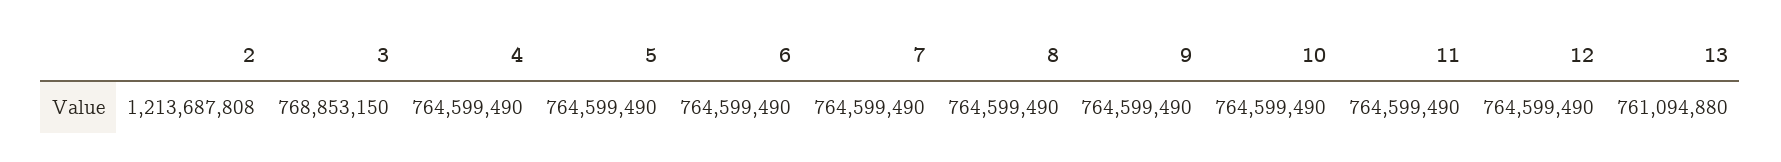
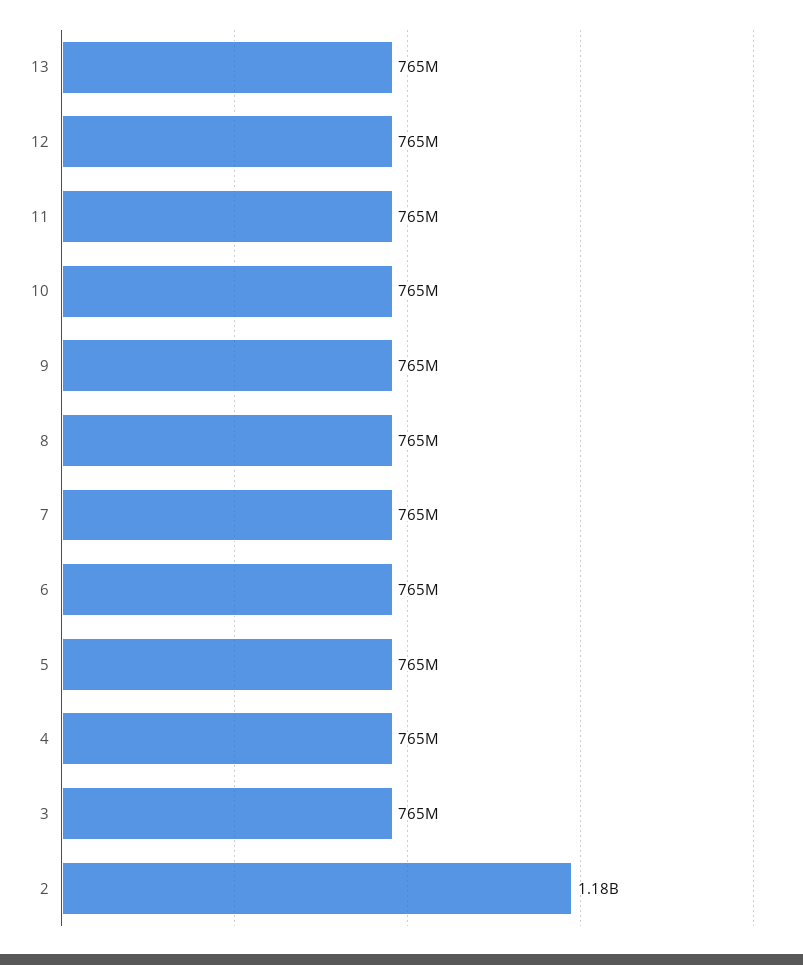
  {
-   "2": 1213687808,
+   "2": 1180000000,
-   "3": 768853150,
+   "3": 765000000,
    "4": 764599490,
    "5": 764599490,
    "6": 764599490,
    "7": 764599490,
    "8": 764599490,
    "9": 764599490,
    "10": 764599490,
    "11": 764599490,
    "12": 764599490,
-   "13": 761094880
+   "13": 765000000
  }

